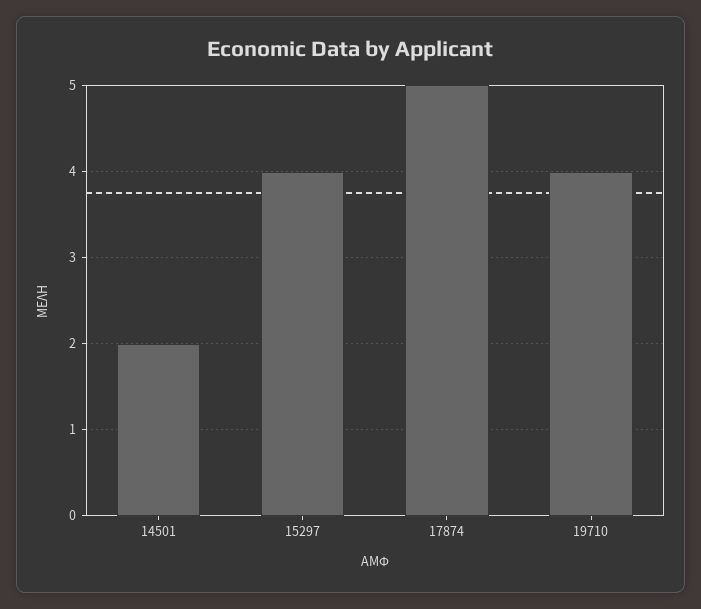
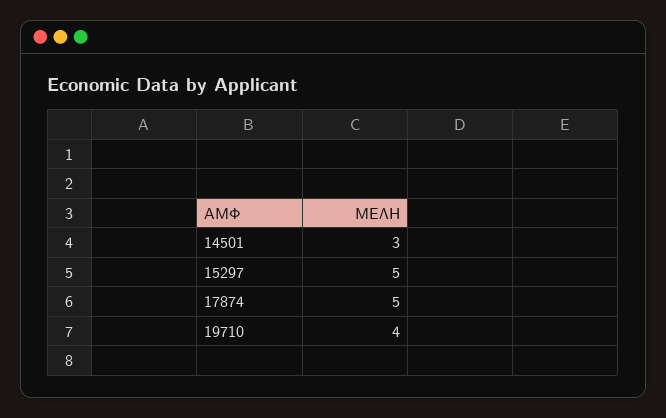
  {
-   "14501": 2,
+   "14501": 3,
-   "15297": 4,
+   "15297": 5,
    "17874": 5,
    "19710": 4
  }

